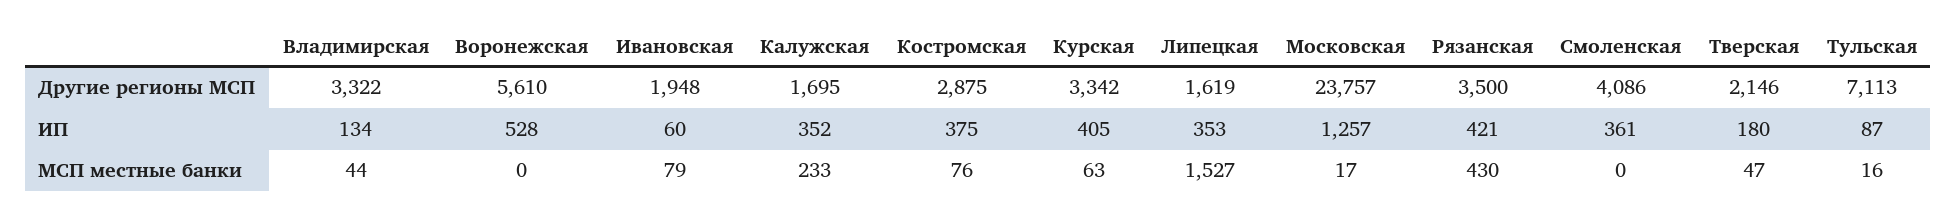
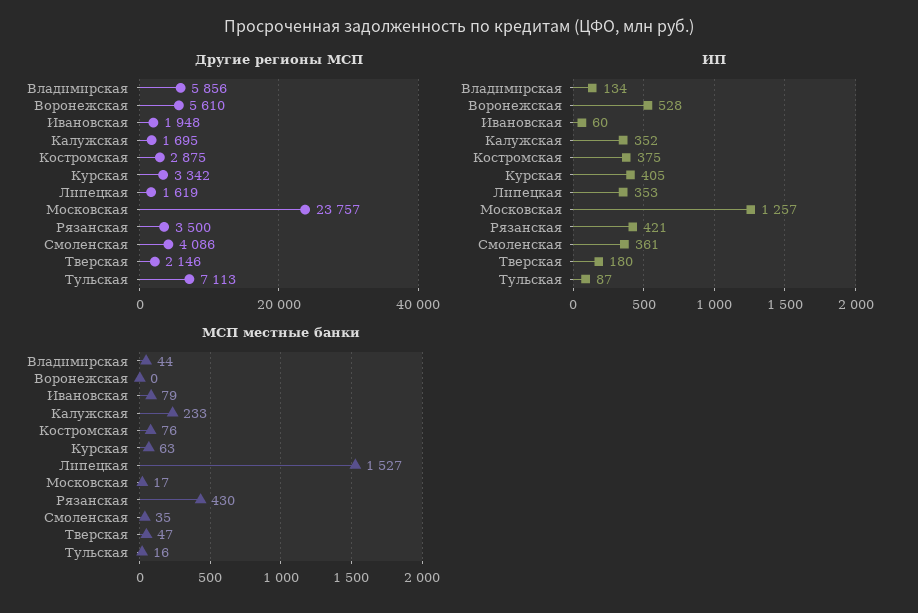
  {
    "Другие регионы МСП": {
-     "Владимирская": 3322,
+     "Владимирская": 5856,
      "Воронежская": 5610,
      "Ивановская": 1948,
      "Калужская": 1695,
      "Костромская": 2875,
      "Курская": 3342,
      "Липецкая": 1619,
      "Московская": 23757,
      "Рязанская": 3500,
      "Смоленская": 4086,
      "Тверская": 2146,
      "Тульская": 7113
    },
    "ИП": {
      "Владимирская": 134,
      "Воронежская": 528,
      "Ивановская": 60,
      "Калужская": 352,
      "Костромская": 375,
      "Курская": 405,
      "Липецкая": 353,
      "Московская": 1257,
      "Рязанская": 421,
      "Смоленская": 361,
      "Тверская": 180,
      "Тульская": 87
    },
    "МСП местные банки": {
      "Владимирская": 44,
      "Воронежская": 0,
      "Ивановская": 79,
      "Калужская": 233,
      "Костромская": 76,
      "Курская": 63,
      "Липецкая": 1527,
      "Московская": 17,
      "Рязанская": 430,
-     "Смоленская": 0,
+     "Смоленская": 35,
      "Тверская": 47,
      "Тульская": 16
    }
  }

